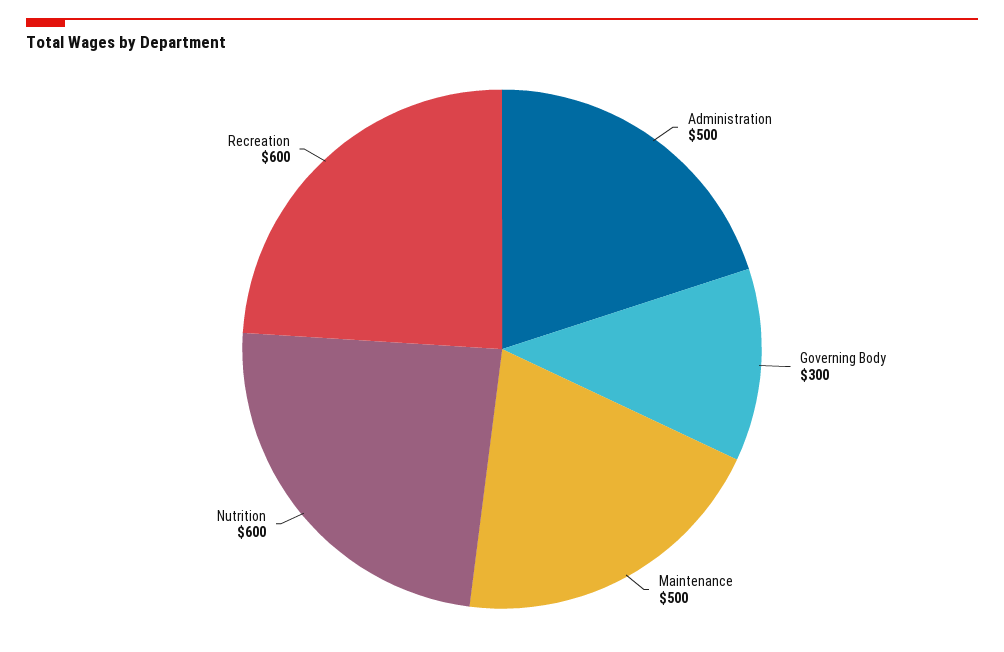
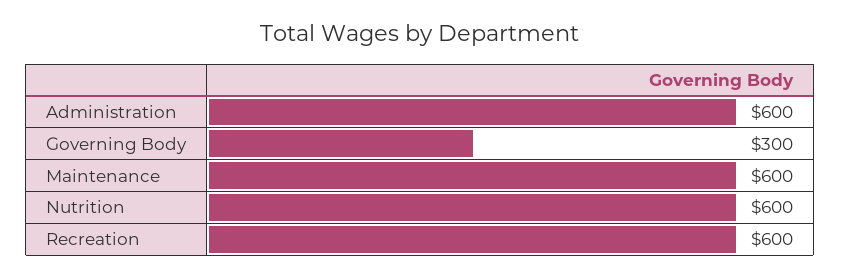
  {
-   "Administration": 500,
+   "Administration": 600,
    "Governing Body": 300,
-   "Maintenance": 500,
+   "Maintenance": 600,
    "Nutrition": 600,
    "Recreation": 600
  }

